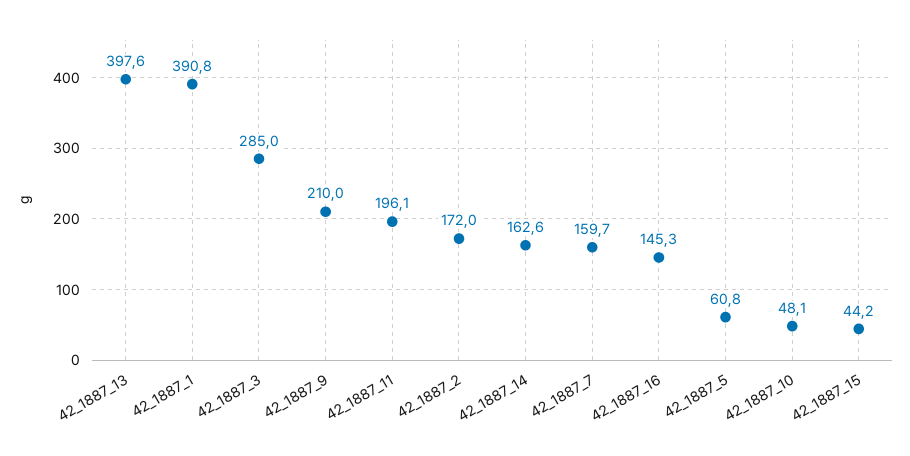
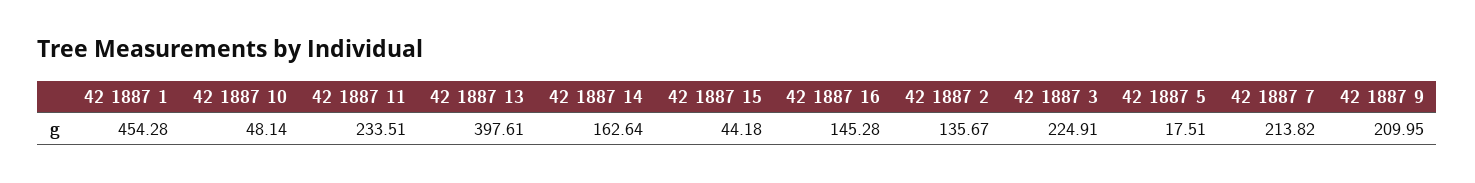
  {
    "42_1887_13": 397.61,
-   "42_1887_1": 390.8,
+   "42_1887_1": 454.28,
-   "42_1887_3": 285,
+   "42_1887_3": 224.91,
    "42_1887_9": 209.95,
-   "42_1887_11": 196.1,
+   "42_1887_11": 233.51,
-   "42_1887_2": 172,
+   "42_1887_2": 135.67,
    "42_1887_14": 162.64,
-   "42_1887_7": 159.7,
+   "42_1887_7": 213.82,
    "42_1887_16": 145.28,
-   "42_1887_5": 60.8,
+   "42_1887_5": 17.51,
    "42_1887_10": 48.14,
    "42_1887_15": 44.18
  }

